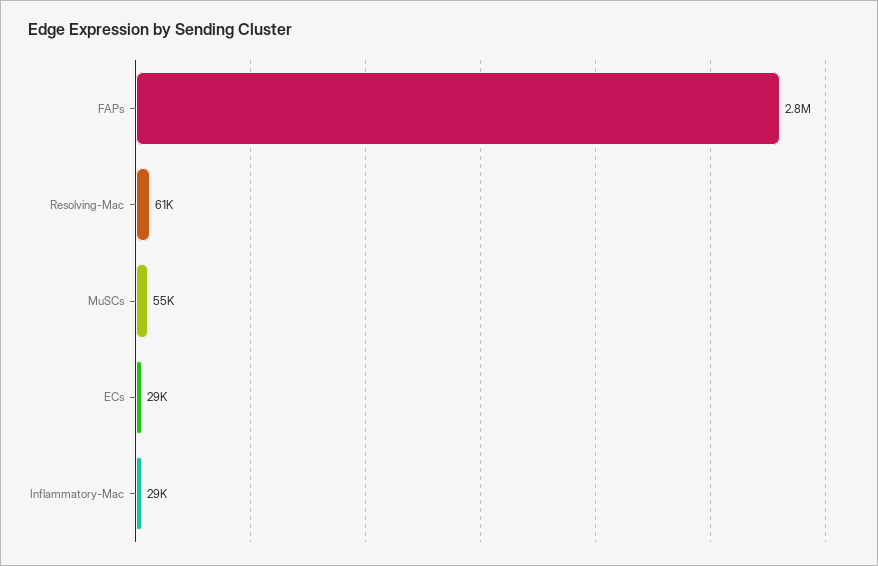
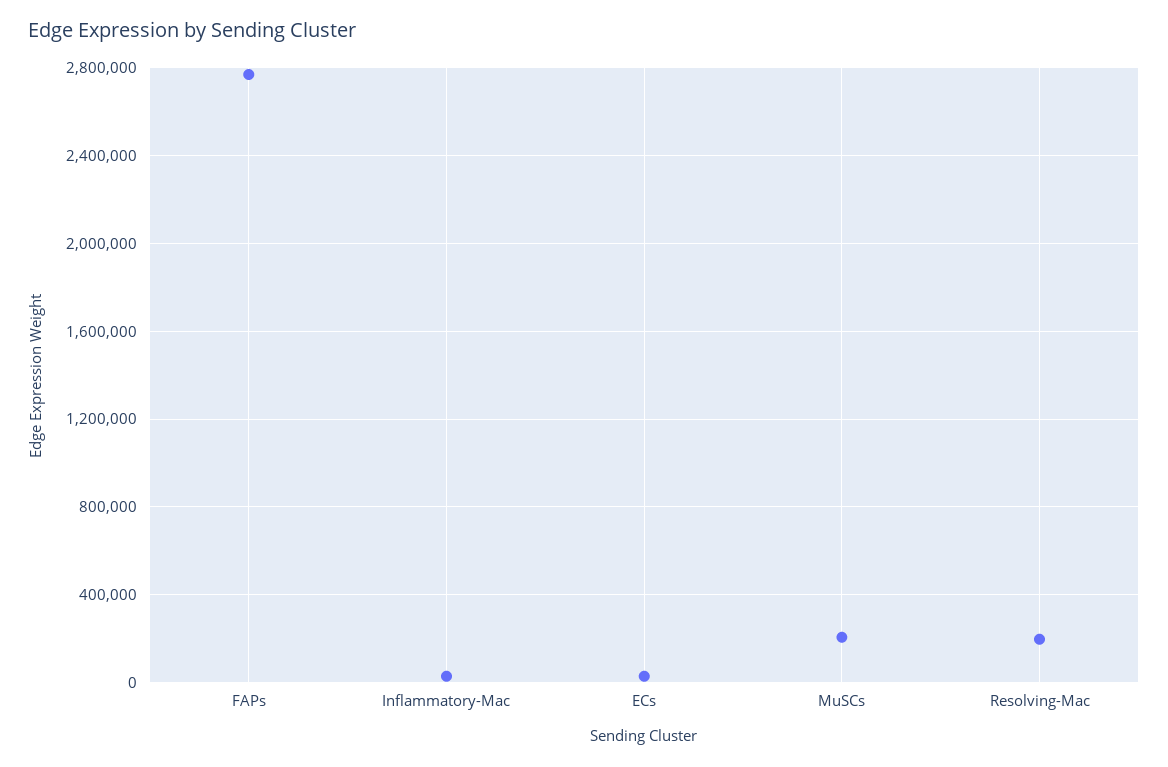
  {
    "FAPs": 2800000,
-   "Resolving-Mac": 61000,
+   "Resolving-Mac": 200000,
-   "MuSCs": 55000,
+   "MuSCs": 200000,
    "ECs": 29000,
    "Inflammatory-Mac": 29000
  }

